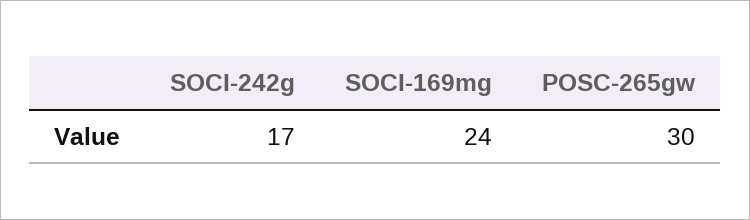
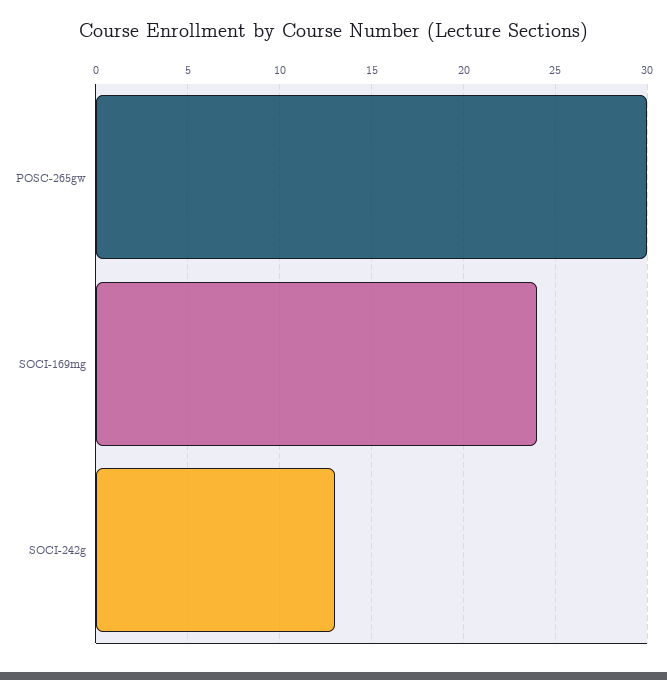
  {
-   "SOCI-242g": 17,
+   "SOCI-242g": 13,
    "SOCI-169mg": 24,
    "POSC-265gw": 30
  }

